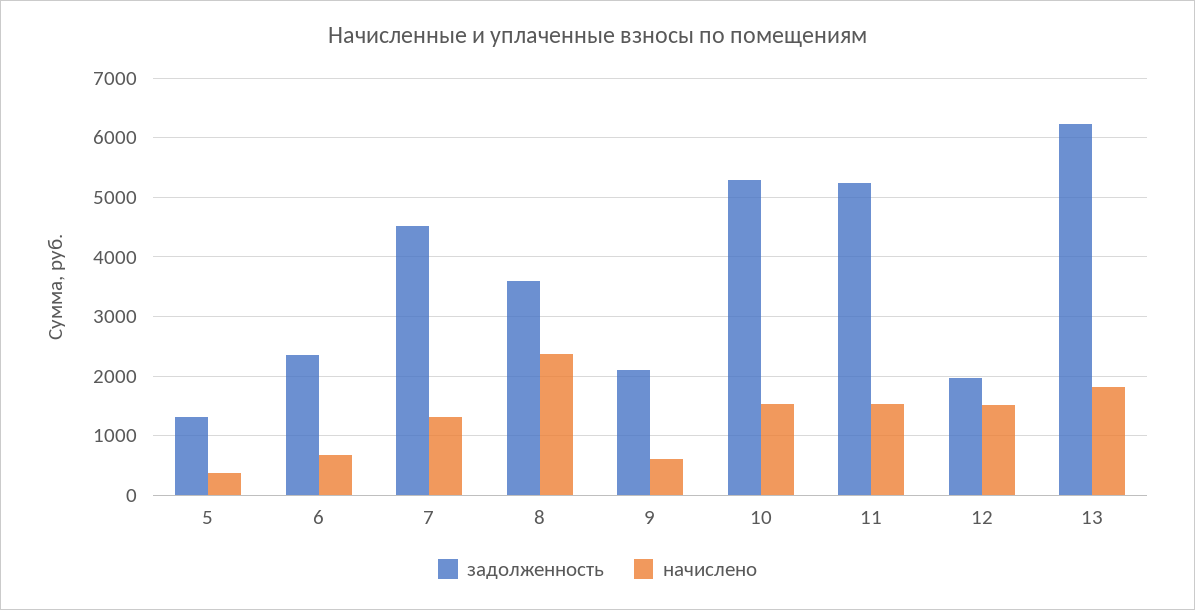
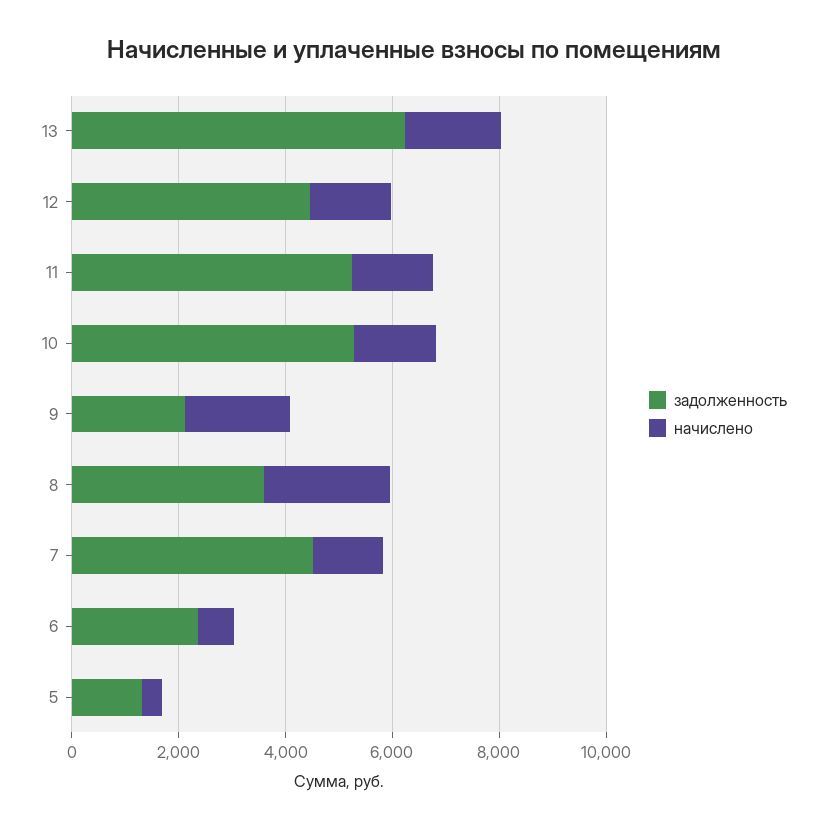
  {
    "задолженность": {
      "5": 1400,
      "6": 2400,
      "7": 4600,
      "8": 3600,
      "9": 2200,
      "10": 5200,
      "11": 5200,
-     "12": 2000,
+     "12": 4500,
      "13": 6200
    },
    "начислено": {
      "5": 400,
      "6": 600,
      "7": 1400,
      "8": 2400,
-     "9": 600,
+     "9": 2000,
      "10": 1600,
      "11": 1600,
      "12": 1600,
      "13": 1800
    }
  }

